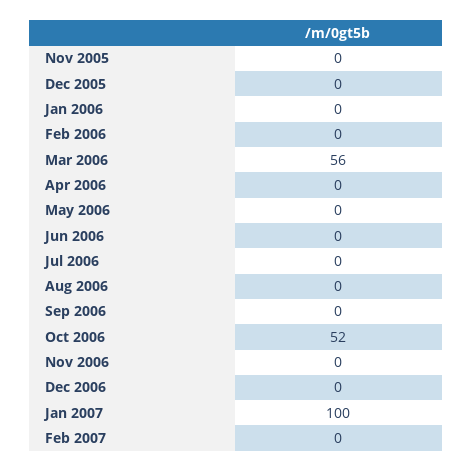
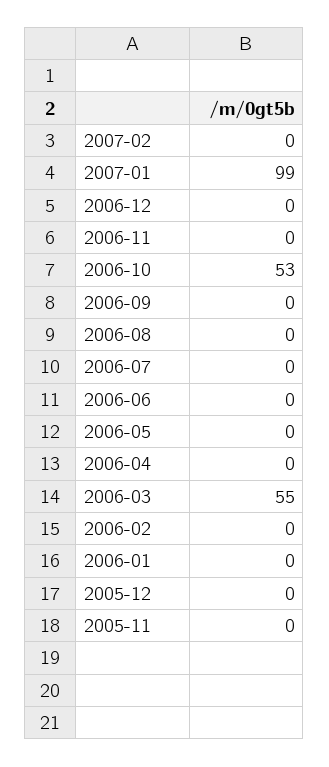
  {
    "Nov 2005": 0,
    "Dec 2005": 0,
    "Jan 2006": 0,
    "Feb 2006": 0,
-   "Mar 2006": 56,
+   "Mar 2006": 55,
    "Apr 2006": 0,
    "May 2006": 0,
    "Jun 2006": 0,
    "Jul 2006": 0,
    "Aug 2006": 0,
    "Sep 2006": 0,
-   "Oct 2006": 52,
+   "Oct 2006": 53,
    "Nov 2006": 0,
    "Dec 2006": 0,
-   "Jan 2007": 100,
+   "Jan 2007": 99,
    "Feb 2007": 0
  }

